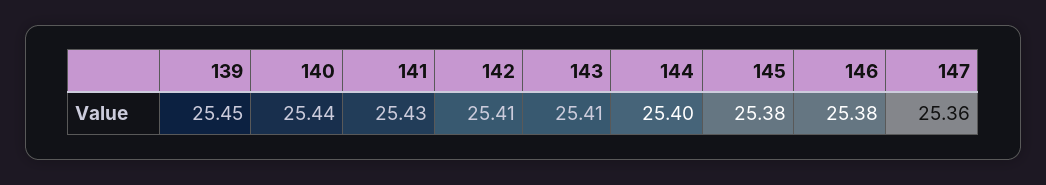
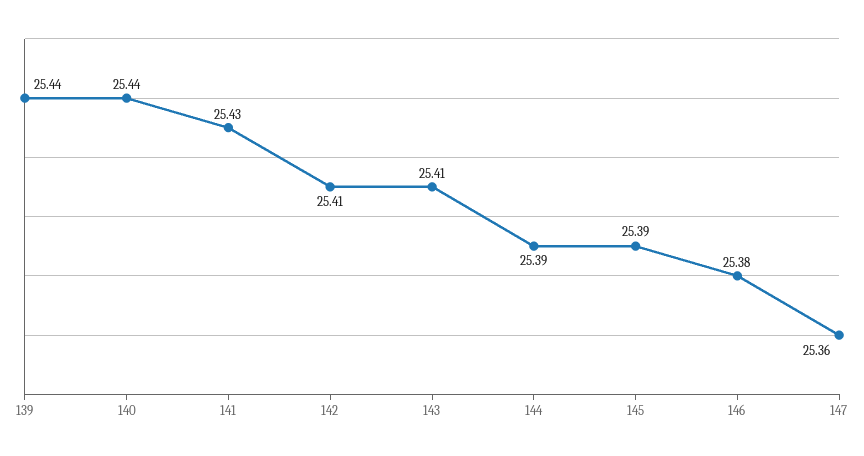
  {
-   "139": 25.45,
+   "139": 25.44,
    "140": 25.44,
    "141": 25.43,
    "142": 25.41,
    "143": 25.41,
-   "144": 25.4,
+   "144": 25.39,
-   "145": 25.38,
+   "145": 25.39,
    "146": 25.38,
    "147": 25.36
  }

